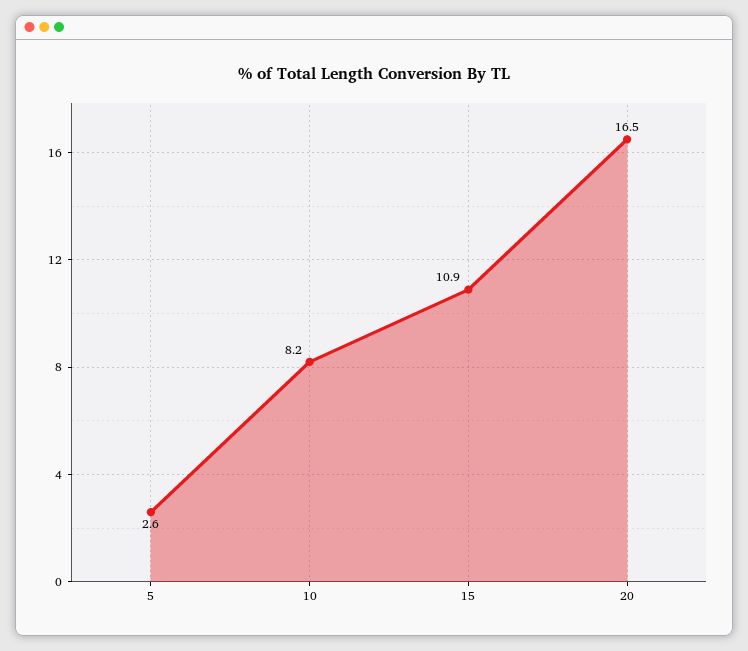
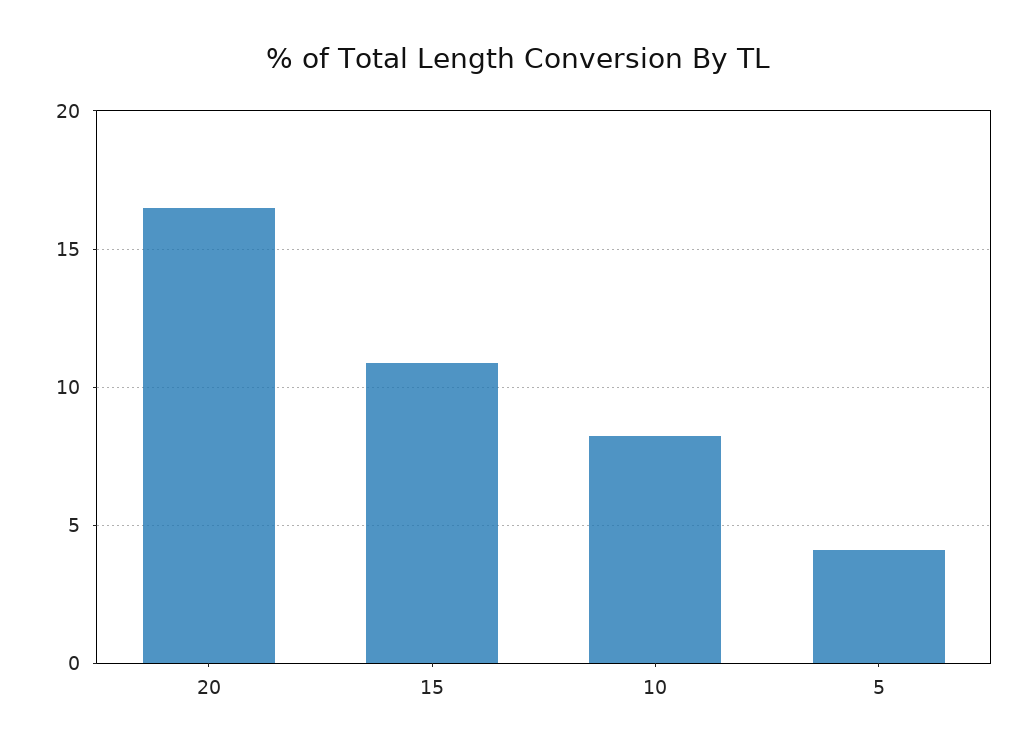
  {
-   "5": 2.6,
+   "5": 4,
    "10": 8.2,
    "15": 10.9,
    "20": 16.5
  }

